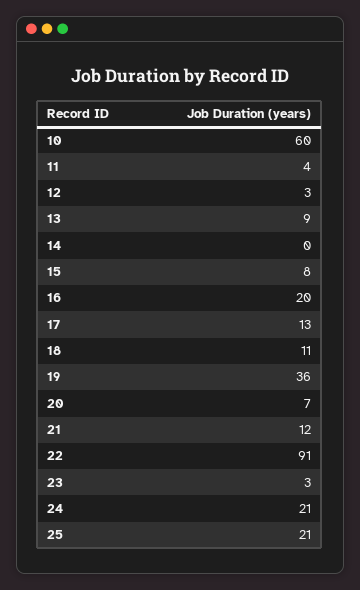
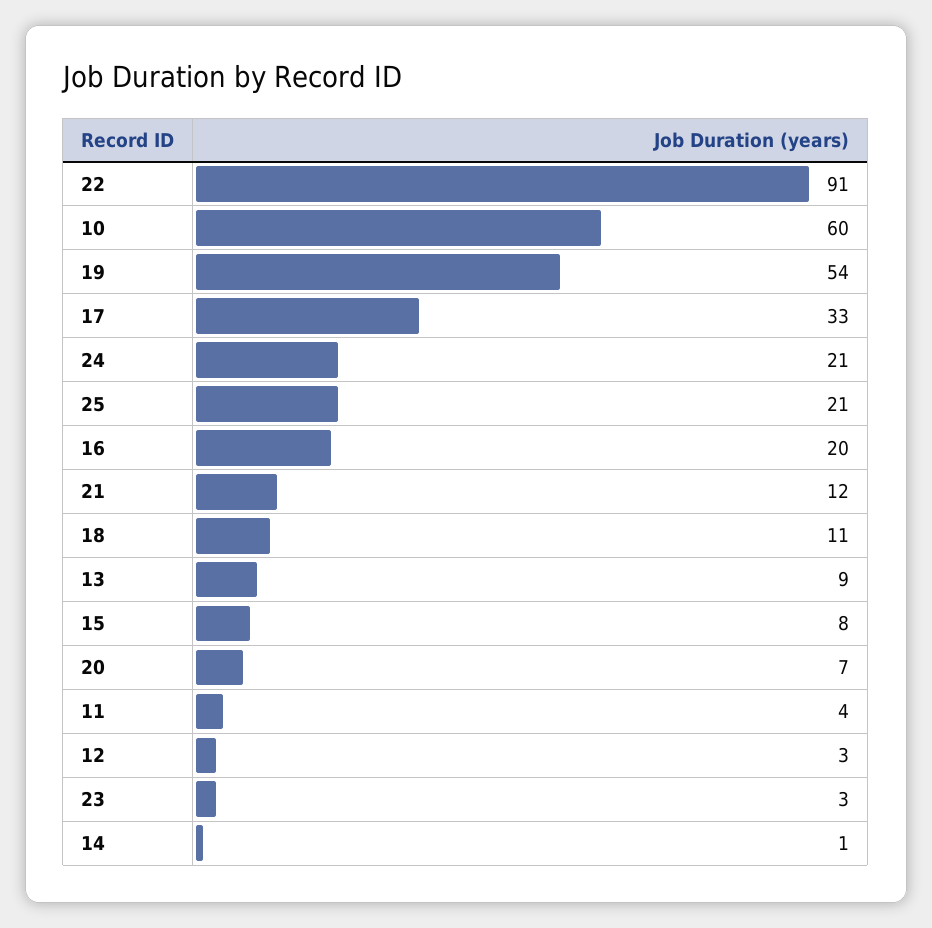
  {
    "10": 60,
    "11": 4,
    "12": 3,
    "13": 9,
-   "14": 0,
+   "14": 1,
    "15": 8,
    "16": 20,
-   "17": 13,
+   "17": 33,
    "18": 11,
-   "19": 36,
+   "19": 54,
    "20": 7,
    "21": 12,
    "22": 91,
    "23": 3,
    "24": 21,
    "25": 21
  }

